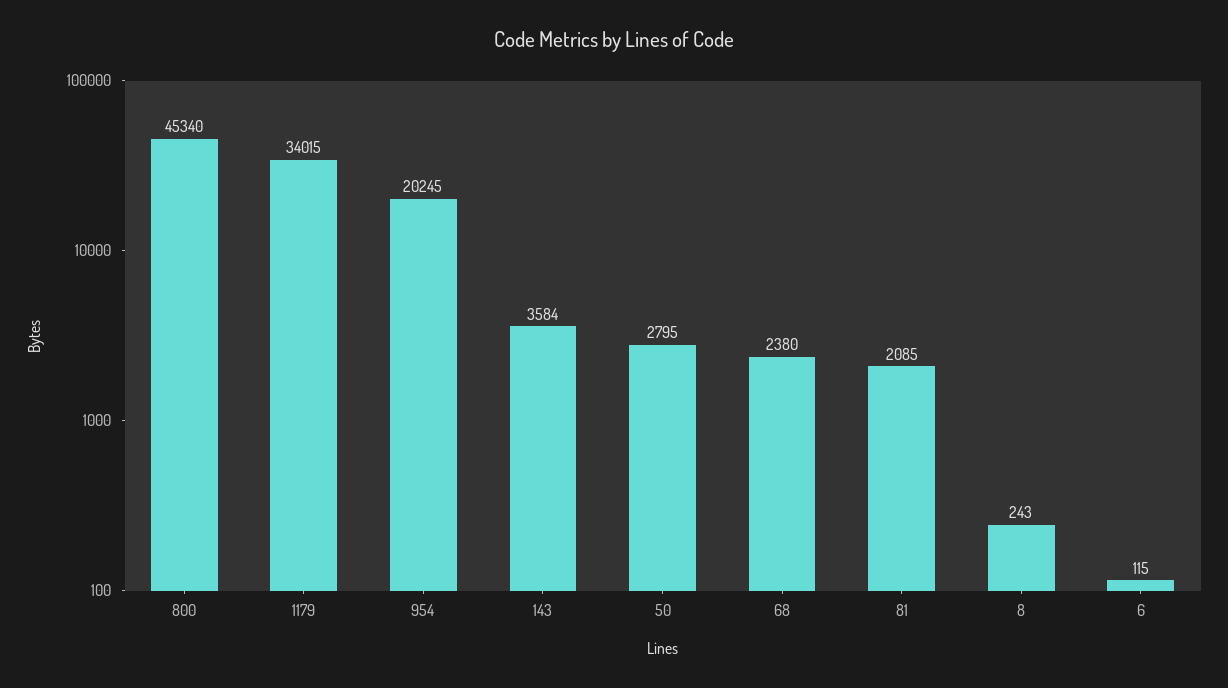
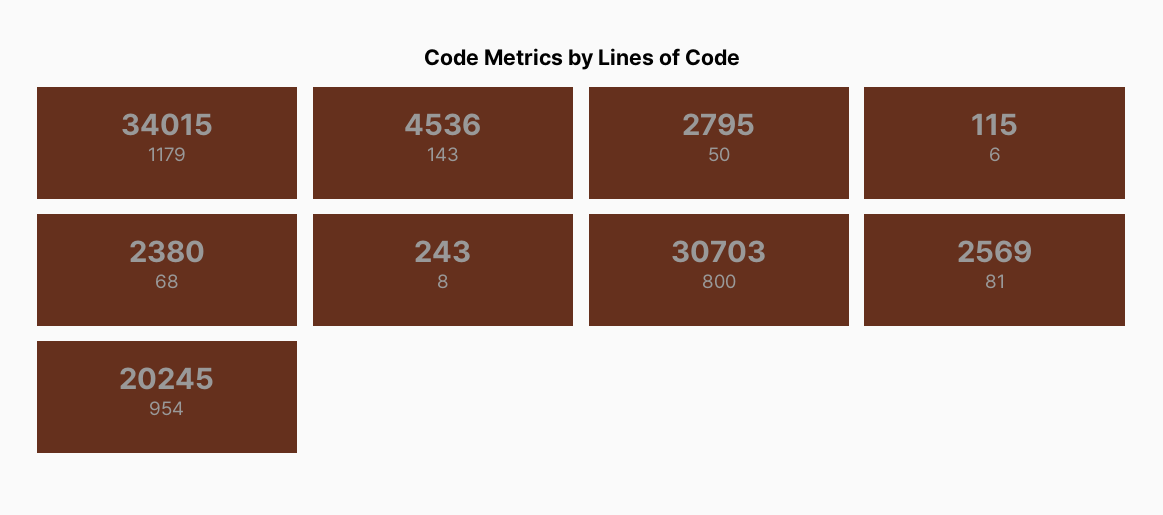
  {
-   "800": 45340,
+   "800": 30703,
    "1179": 34015,
    "954": 20245,
-   "143": 3584,
+   "143": 4536,
    "50": 2795,
    "68": 2380,
-   "81": 2085,
+   "81": 2569,
    "8": 243,
    "6": 115
  }

